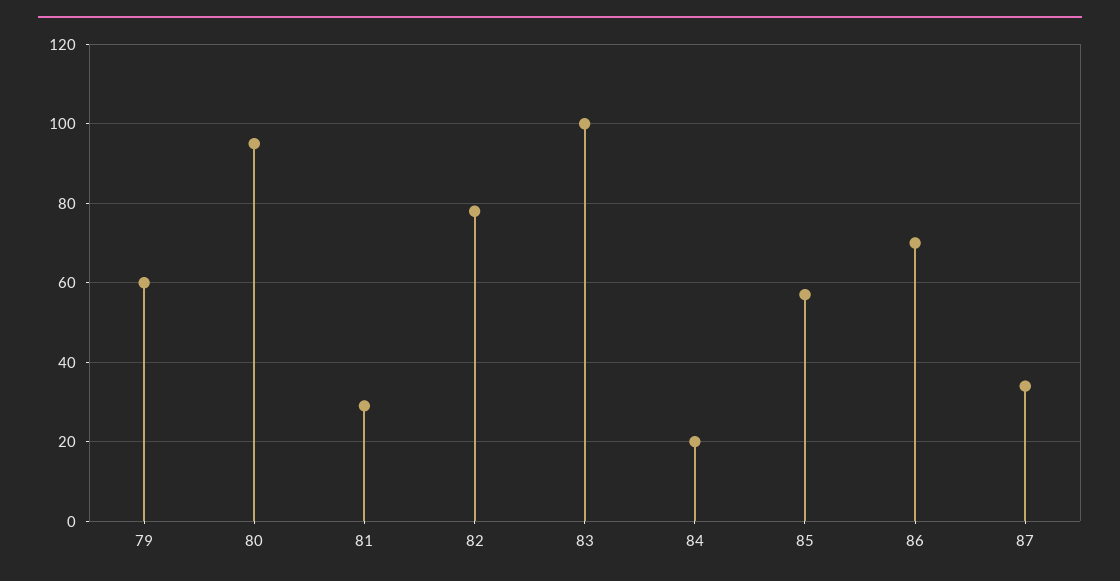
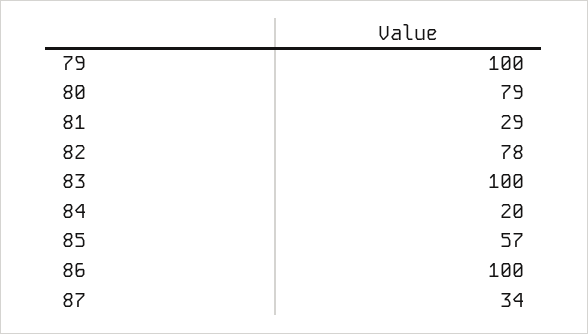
  {
-   "79": 60,
+   "79": 100,
-   "80": 95,
+   "80": 79,
    "81": 29,
    "82": 78,
    "83": 100,
    "84": 20,
    "85": 57,
-   "86": 70,
+   "86": 100,
    "87": 34
  }

